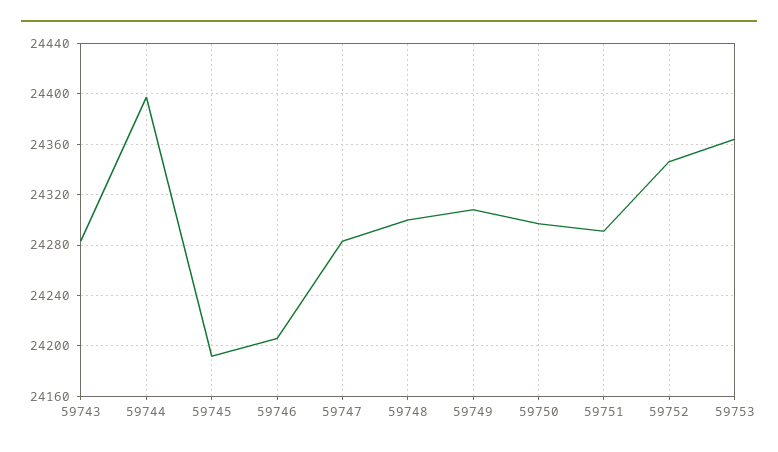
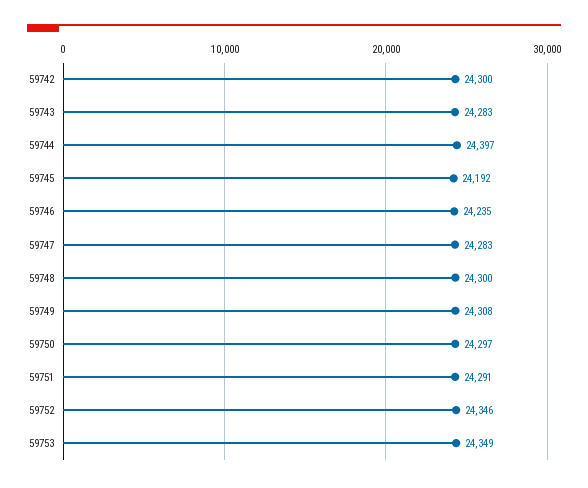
  {
    "59743": 24283,
    "59744": 24397,
    "59745": 24192,
-   "59746": 24205,
+   "59746": 24235,
    "59747": 24283,
    "59748": 24300,
    "59749": 24308,
    "59750": 24297,
    "59751": 24291,
    "59752": 24346,
-   "59753": 24365
+   "59753": 24349,
+   "59742": 24300
  }

